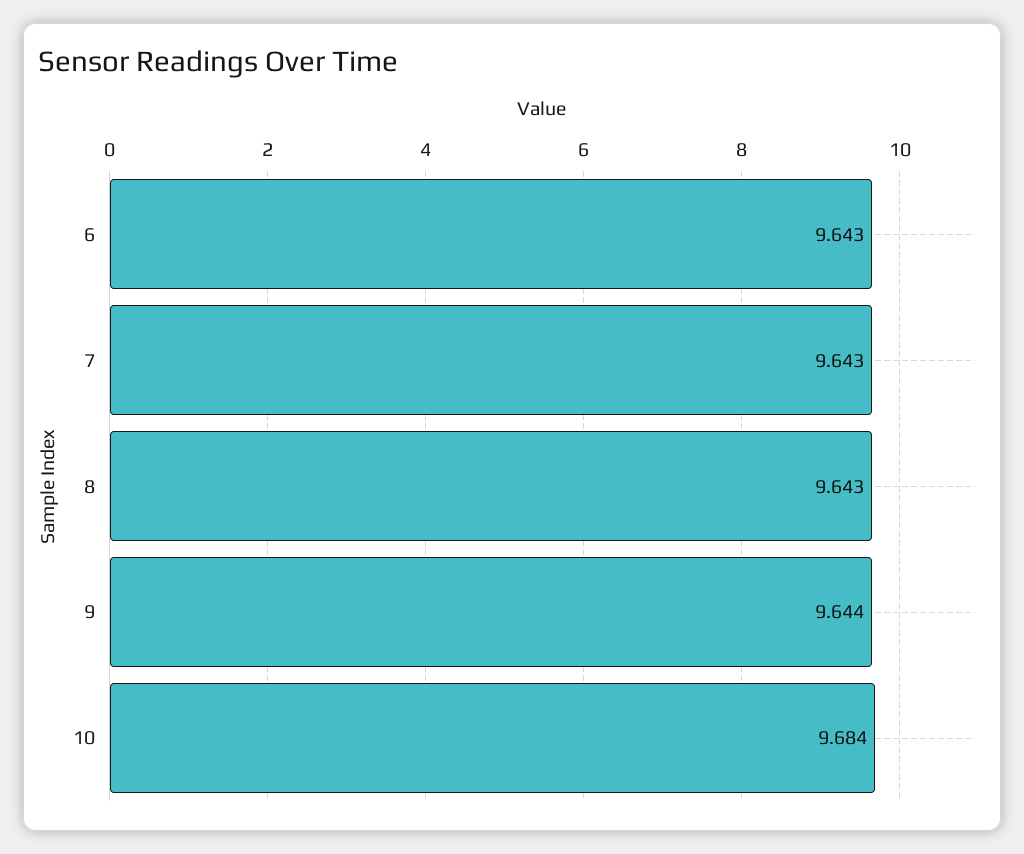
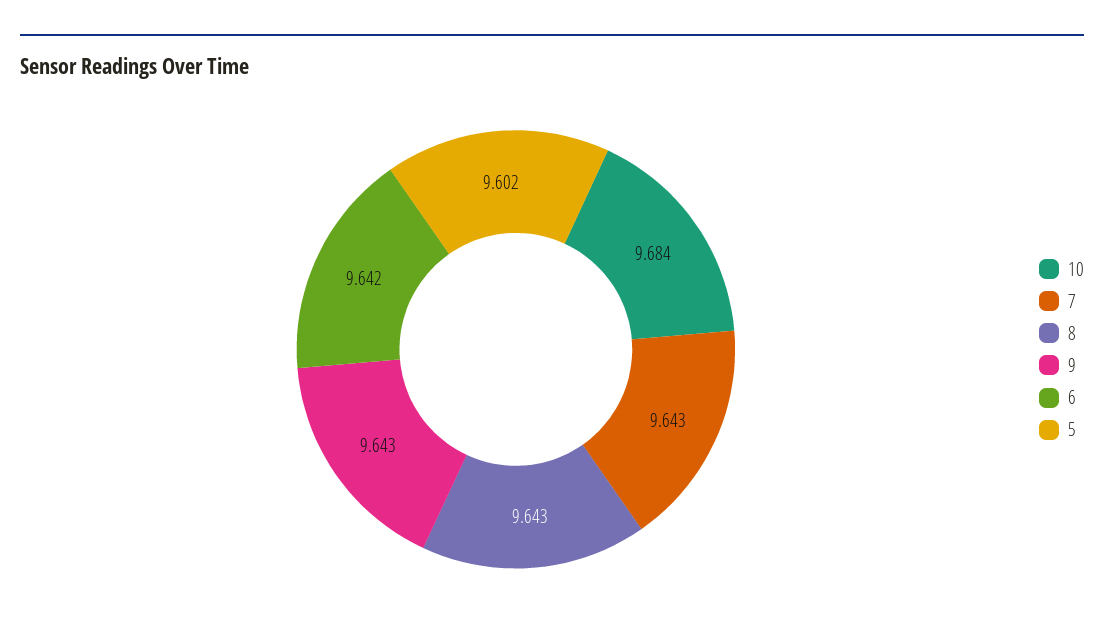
  {
-   "6": 9.643,
+   "6": 9.642,
    "7": 9.643,
    "8": 9.643,
-   "9": 9.644,
+   "9": 9.643,
-   "10": 9.684
+   "10": 9.684,
+   "5": 9.602
  }

